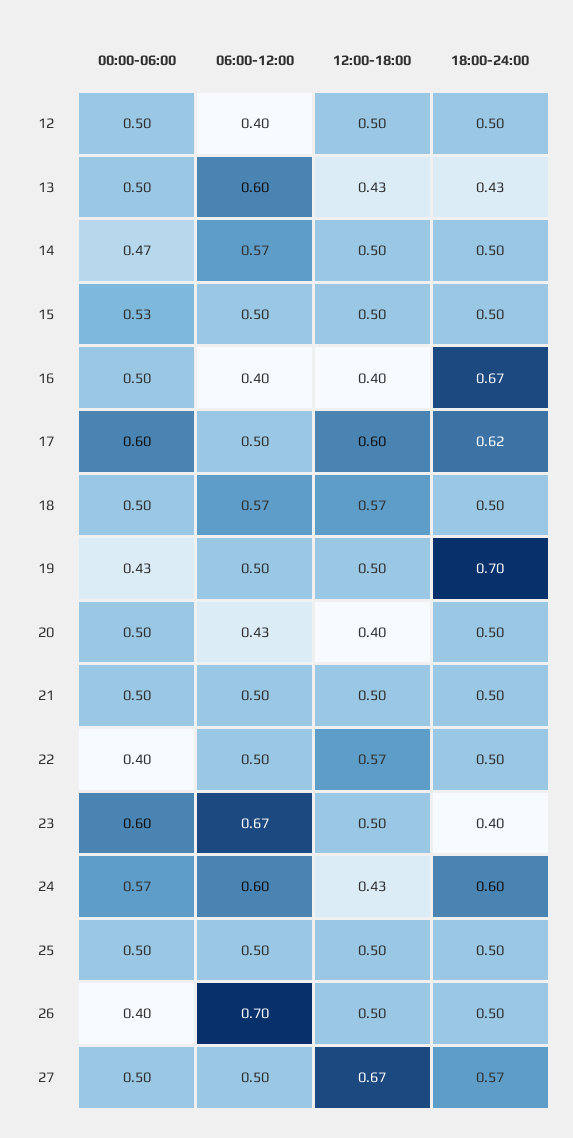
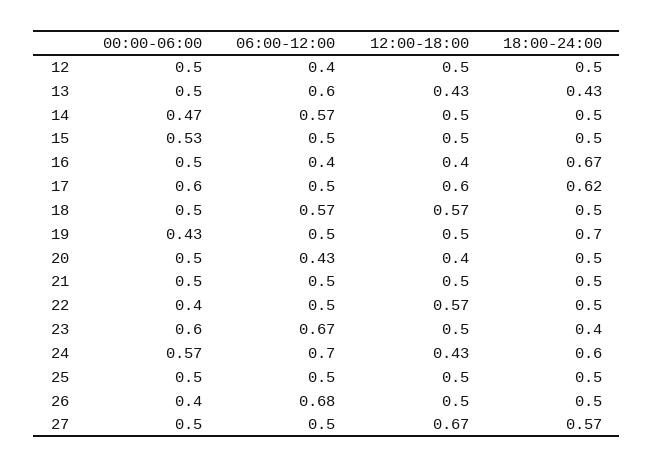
  {
    "00:00-06:00": {
      "12": 0.5,
      "13": 0.5,
      "14": 0.47,
      "15": 0.53,
      "16": 0.5,
      "17": 0.6,
      "18": 0.5,
      "19": 0.43,
      "20": 0.5,
      "21": 0.5,
      "22": 0.4,
      "23": 0.6,
      "24": 0.57,
      "25": 0.5,
      "26": 0.4,
      "27": 0.5
    },
    "06:00-12:00": {
      "12": 0.4,
      "13": 0.6,
      "14": 0.57,
      "15": 0.5,
      "16": 0.4,
      "17": 0.5,
      "18": 0.57,
      "19": 0.5,
      "20": 0.43,
      "21": 0.5,
      "22": 0.5,
      "23": 0.67,
-     "24": 0.6,
+     "24": 0.7,
      "25": 0.5,
-     "26": 0.7,
+     "26": 0.68,
      "27": 0.5
    },
    "12:00-18:00": {
      "12": 0.5,
      "13": 0.43,
      "14": 0.5,
      "15": 0.5,
      "16": 0.4,
      "17": 0.6,
      "18": 0.57,
      "19": 0.5,
      "20": 0.4,
      "21": 0.5,
      "22": 0.57,
      "23": 0.5,
      "24": 0.43,
      "25": 0.5,
      "26": 0.5,
      "27": 0.67
    },
    "18:00-24:00": {
      "12": 0.5,
      "13": 0.43,
      "14": 0.5,
      "15": 0.5,
      "16": 0.67,
      "17": 0.62,
      "18": 0.5,
      "19": 0.7,
      "20": 0.5,
      "21": 0.5,
      "22": 0.5,
      "23": 0.4,
      "24": 0.6,
      "25": 0.5,
      "26": 0.5,
      "27": 0.57
    }
  }

